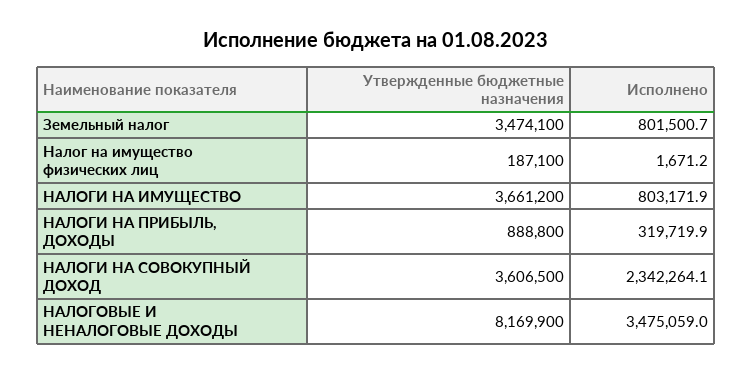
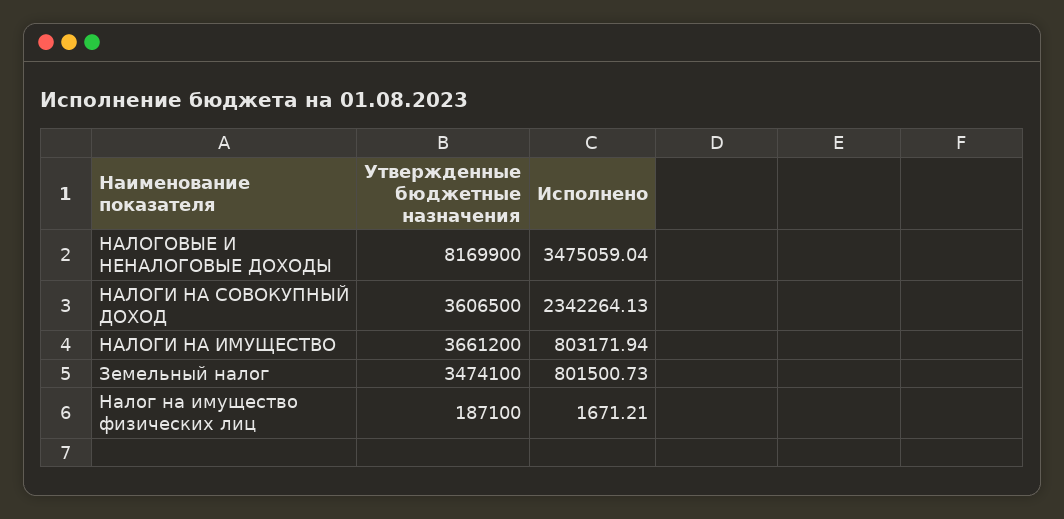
  {
    "Утвержденные бюджетные назначения": {
      "Земельный налог": 3474100,
      "Налог на имущество физических лиц": 187100,
      "НАЛОГИ НА ИМУЩЕСТВО": 3661200,
-     "НАЛОГИ НА ПРИБЫЛЬ, ДОХОДЫ": 888800,
      "НАЛОГИ НА СОВОКУПНЫЙ ДОХОД": 3606500,
      "НАЛОГОВЫЕ И НЕНАЛОГОВЫЕ ДОХОДЫ": 8169900
    },
    "Исполнено": {
      "Земельный налог": 801500.73,
      "Налог на имущество физических лиц": 1671.21,
      "НАЛОГИ НА ИМУЩЕСТВО": 803171.94,
-     "НАЛОГИ НА ПРИБЫЛЬ, ДОХОДЫ": 319719.9,
      "НАЛОГИ НА СОВОКУПНЫЙ ДОХОД": 2342264.13,
      "НАЛОГОВЫЕ И НЕНАЛОГОВЫЕ ДОХОДЫ": 3475059.04
    }
  }

